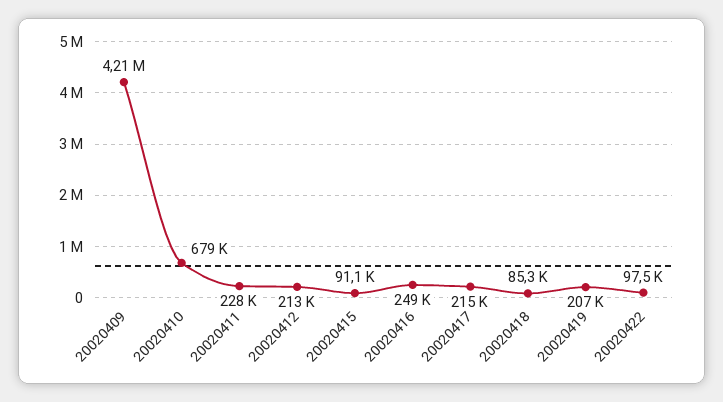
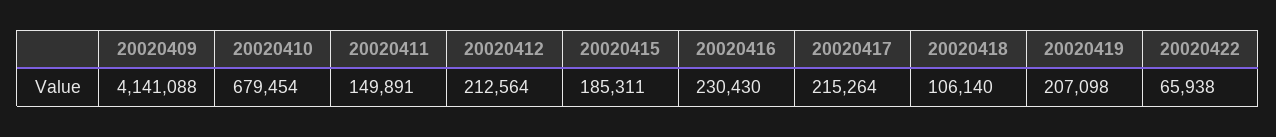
  {
-   "20020409": 4210000,
+   "20020409": 4141088,
    "20020410": 679454,
-   "20020411": 228000,
+   "20020411": 149891,
    "20020412": 212564,
-   "20020415": 91100,
+   "20020415": 185311,
-   "20020416": 249000,
+   "20020416": 230430,
    "20020417": 215264,
-   "20020418": 85300,
+   "20020418": 106140,
    "20020419": 207098,
-   "20020422": 97500
+   "20020422": 65938
  }

